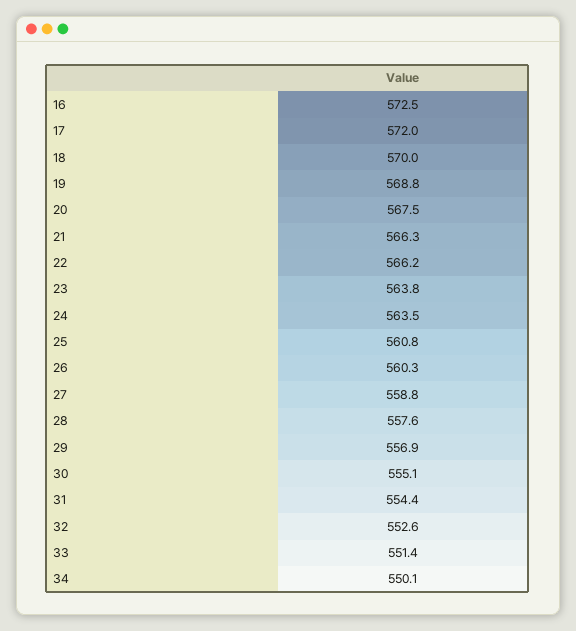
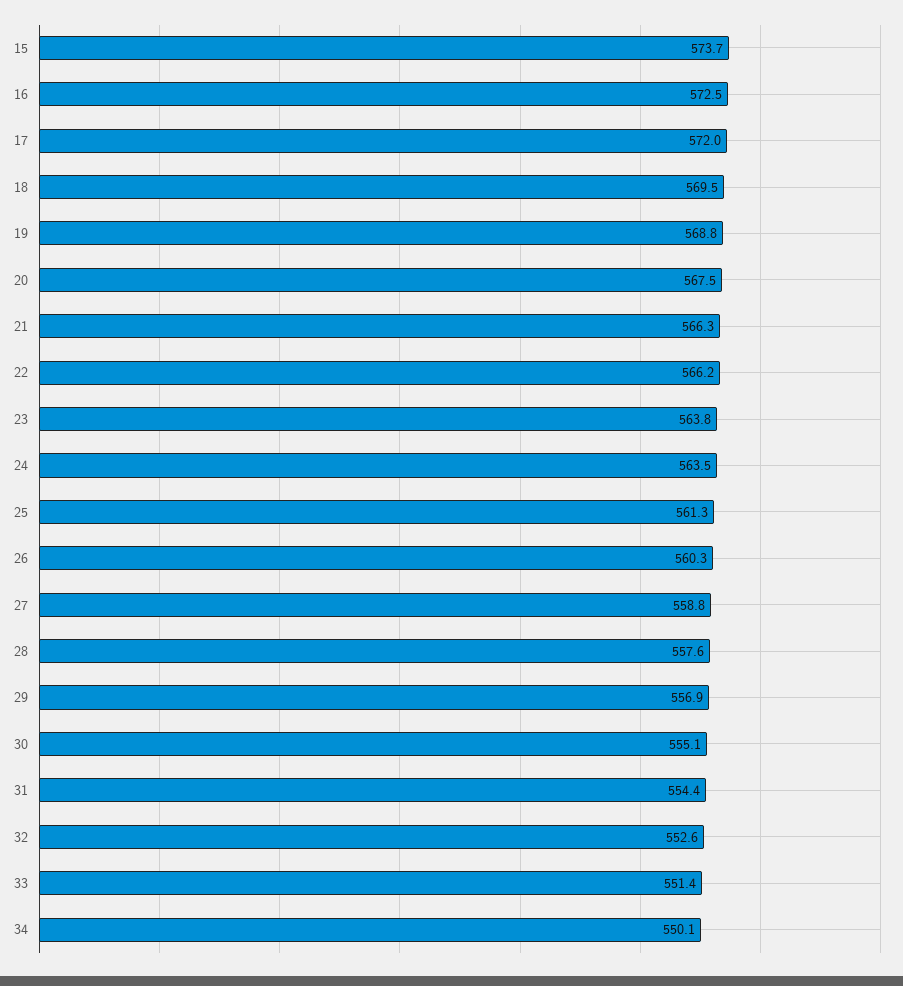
  {
    "16": 572.5,
    "17": 572,
-   "18": 570,
+   "18": 569.5,
    "19": 568.8,
    "20": 567.5,
    "21": 566.3,
    "22": 566.2,
    "23": 563.8,
    "24": 563.5,
-   "25": 560.8,
+   "25": 561.3,
    "26": 560.3,
    "27": 558.8,
    "28": 557.6,
    "29": 556.9,
    "30": 555.1,
    "31": 554.4,
    "32": 552.6,
    "33": 551.4,
-   "34": 550.1
+   "34": 550.1,
+   "15": 573.7
  }

